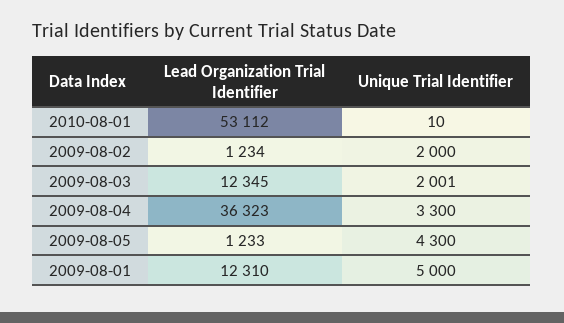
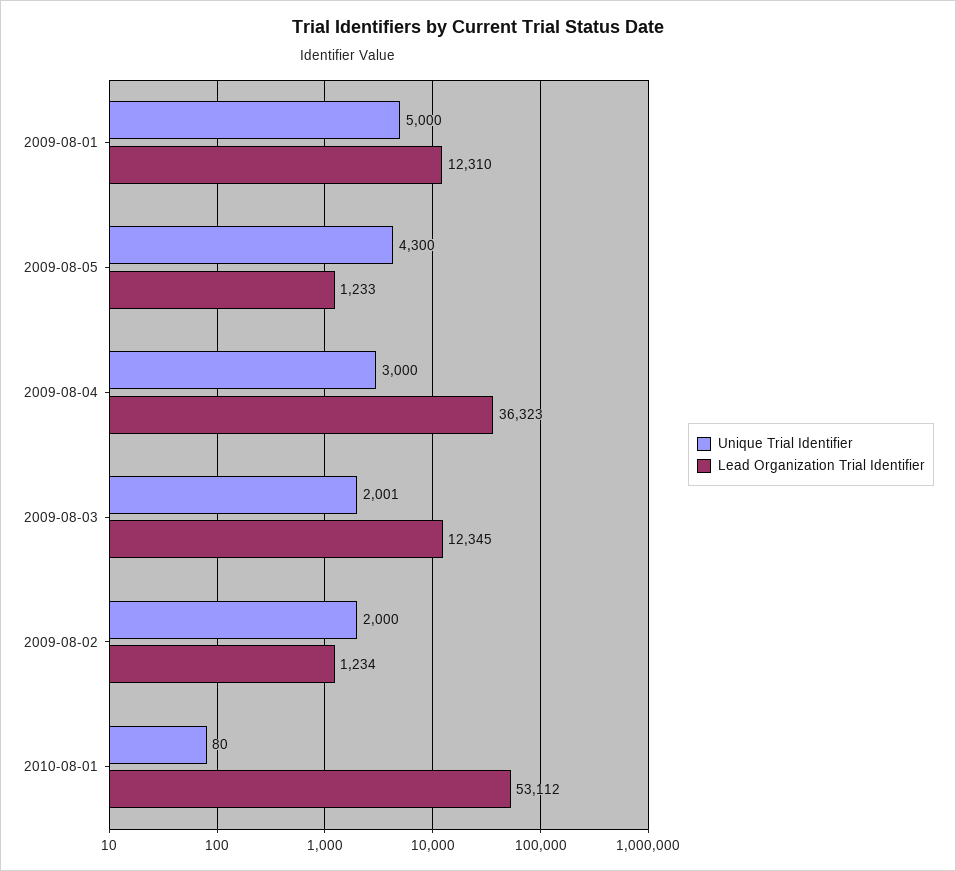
  {
    "Lead Organization Trial Identifier": {
      "2010-08-01": 53112,
      "2009-08-02": 1234,
      "2009-08-03": 12345,
      "2009-08-04": 36323,
      "2009-08-05": 1233,
      "2009-08-01": 12310
    },
    "Unique Trial Identifier": {
-     "2010-08-01": 10,
+     "2010-08-01": 80,
      "2009-08-02": 2000,
      "2009-08-03": 2001,
-     "2009-08-04": 3300,
+     "2009-08-04": 3000,
      "2009-08-05": 4300,
      "2009-08-01": 5000
    }
  }

